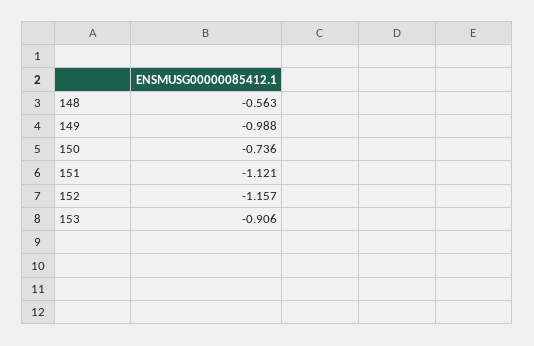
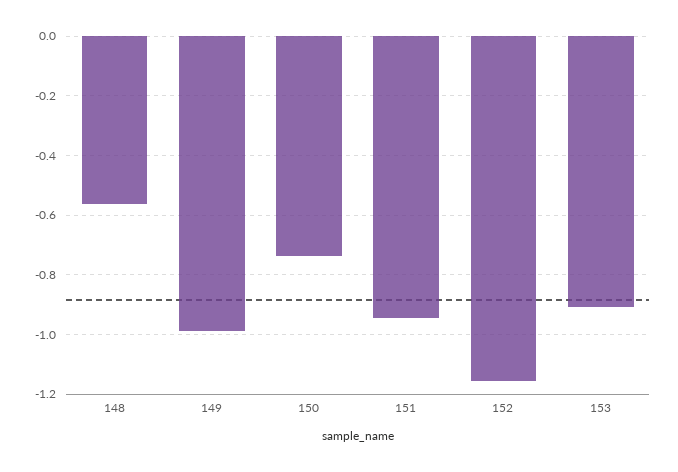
  {
    "148": -0.563,
    "149": -0.988,
    "150": -0.736,
-   "151": -1.121,
+   "151": -0.95,
    "152": -1.157,
    "153": -0.906
  }

